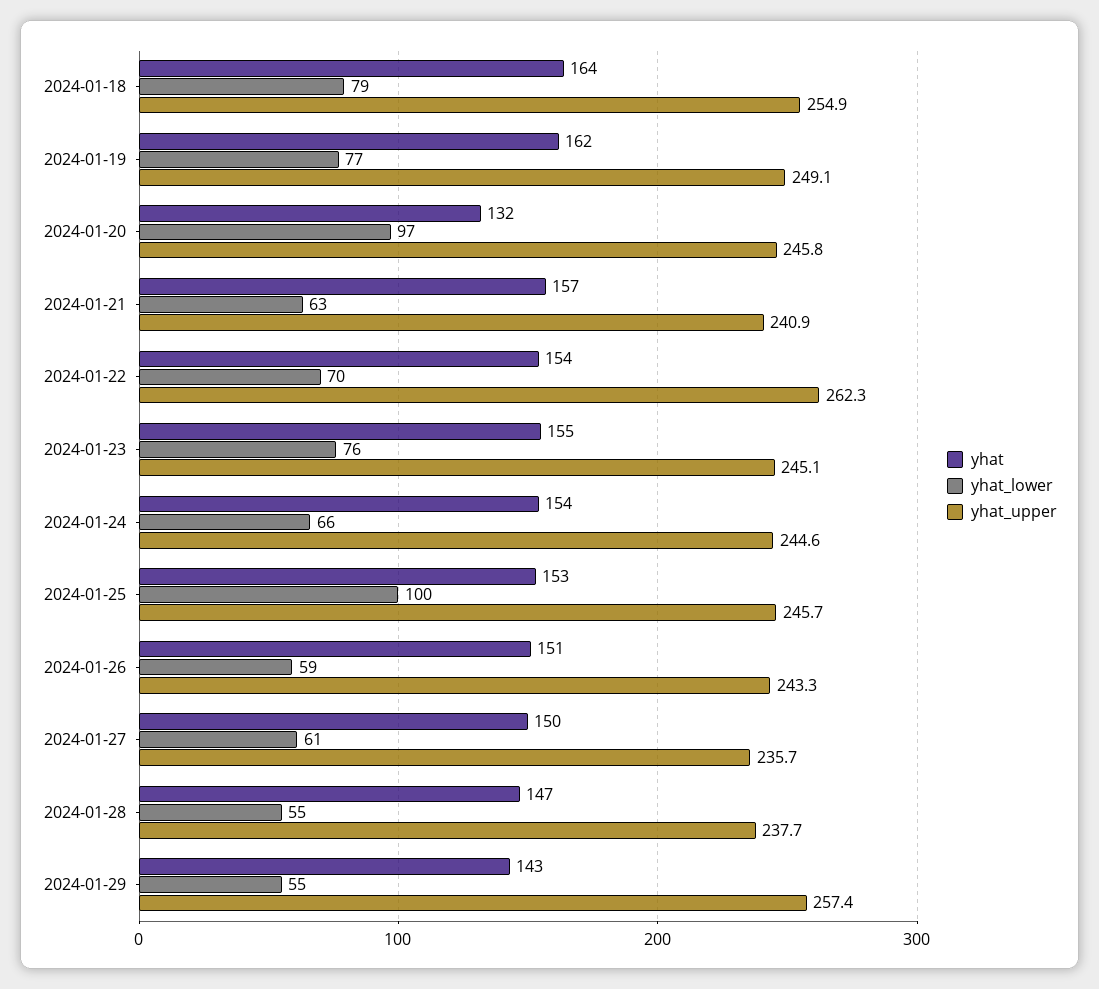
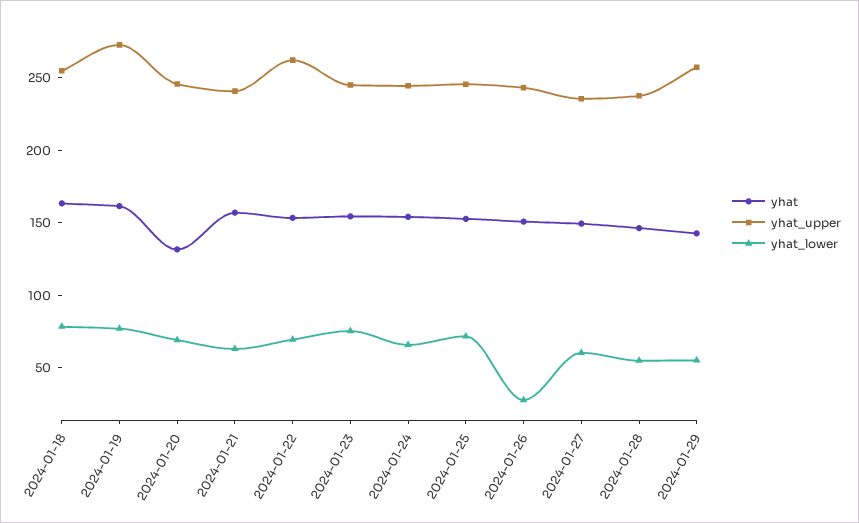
  {
    "yhat": {
      "2024-01-18": 164,
      "2024-01-19": 162,
      "2024-01-20": 132,
      "2024-01-21": 157,
      "2024-01-22": 154,
      "2024-01-23": 155,
      "2024-01-24": 154,
      "2024-01-25": 153,
      "2024-01-26": 151,
      "2024-01-27": 150,
      "2024-01-28": 147,
      "2024-01-29": 143
    },
    "yhat_lower": {
      "2024-01-18": 79,
      "2024-01-19": 77,
-     "2024-01-20": 97,
+     "2024-01-20": 70,
      "2024-01-21": 63,
      "2024-01-22": 70,
      "2024-01-23": 76,
      "2024-01-24": 66,
-     "2024-01-25": 100,
+     "2024-01-25": 70,
-     "2024-01-26": 59,
+     "2024-01-26": 30,
      "2024-01-27": 61,
      "2024-01-28": 55,
      "2024-01-29": 55
    },
    "yhat_upper": {
      "2024-01-18": 254.9,
-     "2024-01-19": 249.1,
+     "2024-01-19": 270,
      "2024-01-20": 245.8,
      "2024-01-21": 240.9,
      "2024-01-22": 262.3,
      "2024-01-23": 245.1,
      "2024-01-24": 244.6,
      "2024-01-25": 245.7,
      "2024-01-26": 243.3,
      "2024-01-27": 235.7,
      "2024-01-28": 237.7,
      "2024-01-29": 257.4
    }
  }

